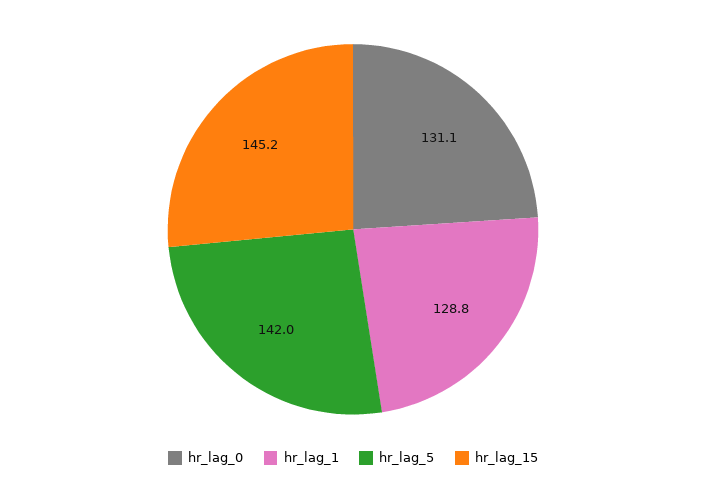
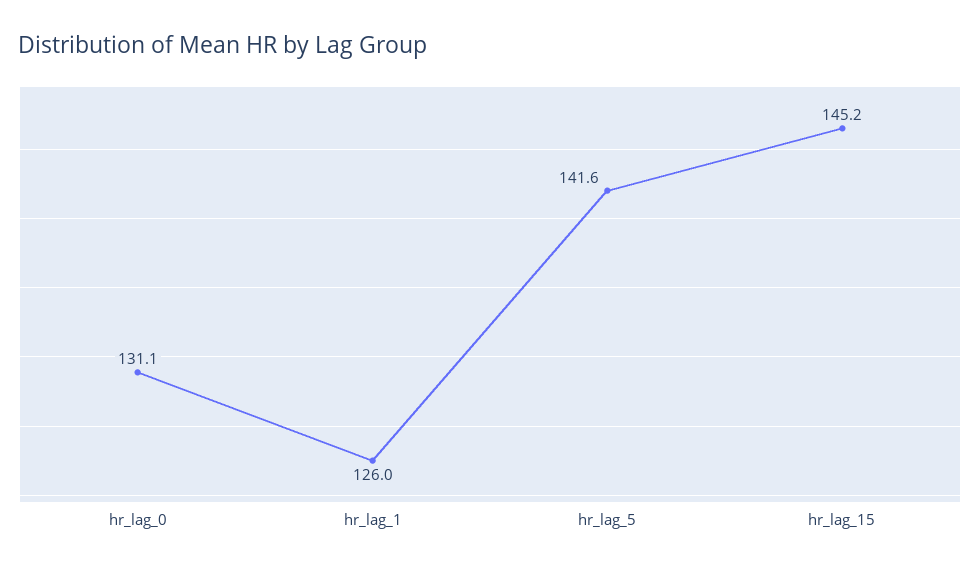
  {
    "hr_lag_0": 131.1,
-   "hr_lag_1": 128.8,
+   "hr_lag_1": 126,
-   "hr_lag_5": 142,
+   "hr_lag_5": 141.6,
    "hr_lag_15": 145.2
  }

